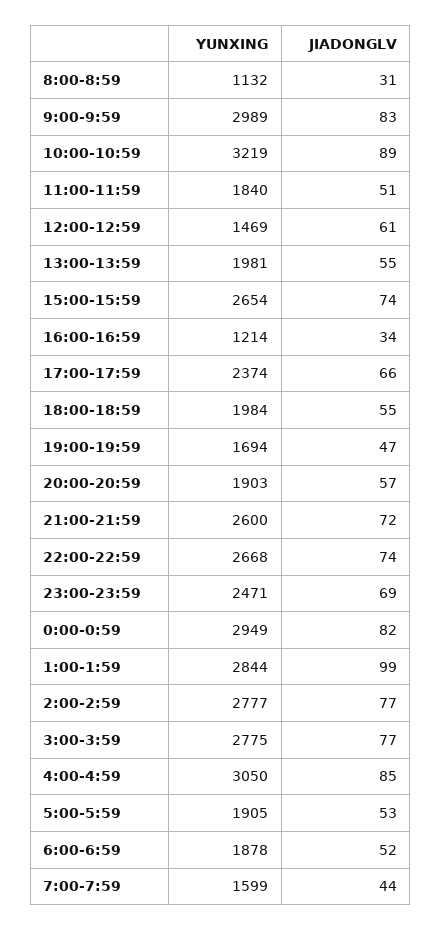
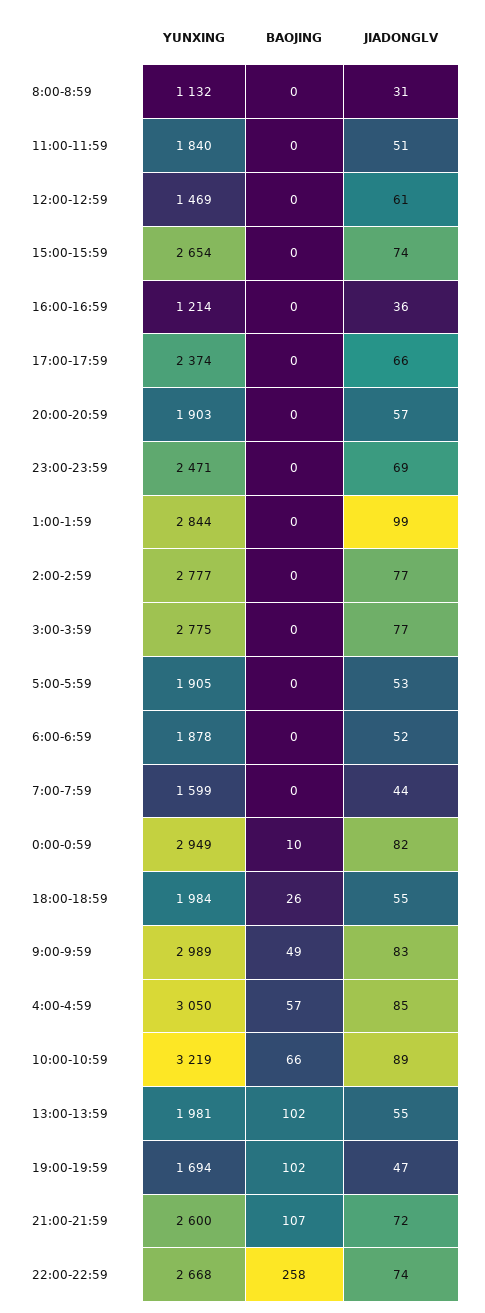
  {
    "YUNXING": {
      "8:00-8:59": 1132,
      "9:00-9:59": 2989,
      "10:00-10:59": 3219,
      "11:00-11:59": 1840,
      "12:00-12:59": 1469,
      "13:00-13:59": 1981,
      "15:00-15:59": 2654,
      "16:00-16:59": 1214,
      "17:00-17:59": 2374,
      "18:00-18:59": 1984,
      "19:00-19:59": 1694,
      "20:00-20:59": 1903,
      "21:00-21:59": 2600,
      "22:00-22:59": 2668,
      "23:00-23:59": 2471,
      "0:00-0:59": 2949,
      "1:00-1:59": 2844,
      "2:00-2:59": 2777,
      "3:00-3:59": 2775,
      "4:00-4:59": 3050,
      "5:00-5:59": 1905,
      "6:00-6:59": 1878,
      "7:00-7:59": 1599
    },
    "JIADONGLV": {
      "8:00-8:59": 31,
      "9:00-9:59": 83,
      "10:00-10:59": 89,
      "11:00-11:59": 51,
      "12:00-12:59": 61,
      "13:00-13:59": 55,
      "15:00-15:59": 74,
-     "16:00-16:59": 34,
+     "16:00-16:59": 36,
      "17:00-17:59": 66,
      "18:00-18:59": 55,
      "19:00-19:59": 47,
      "20:00-20:59": 57,
      "21:00-21:59": 72,
      "22:00-22:59": 74,
      "23:00-23:59": 69,
      "0:00-0:59": 82,
      "1:00-1:59": 99,
      "2:00-2:59": 77,
      "3:00-3:59": 77,
      "4:00-4:59": 85,
      "5:00-5:59": 53,
      "6:00-6:59": 52,
      "7:00-7:59": 44
-   }
+   },
+   "BAOJING": {
+     "8:00-8:59": 0,
+     "11:00-11:59": 0,
+     "12:00-12:59": 0,
+     "15:00-15:59": 0,
+     "16:00-16:59": 0,
+     "17:00-17:59": 0,
+     "20:00-20:59": 0,
+     "23:00-23:59": 0,
+     "1:00-1:59": 0,
+     "2:00-2:59": 0,
+     "3:00-3:59": 0,
+     "5:00-5:59": 0,
+     "6:00-6:59": 0,
+     "7:00-7:59": 0,
+     "0:00-0:59": 10,
+     "18:00-18:59": 26,
+     "9:00-9:59": 49,
+     "4:00-4:59": 57,
+     "10:00-10:59": 66,
+     "13:00-13:59": 102,
+     "19:00-19:59": 102,
+     "21:00-21:59": 107,
+     "22:00-22:59": 258
+   }
  }

